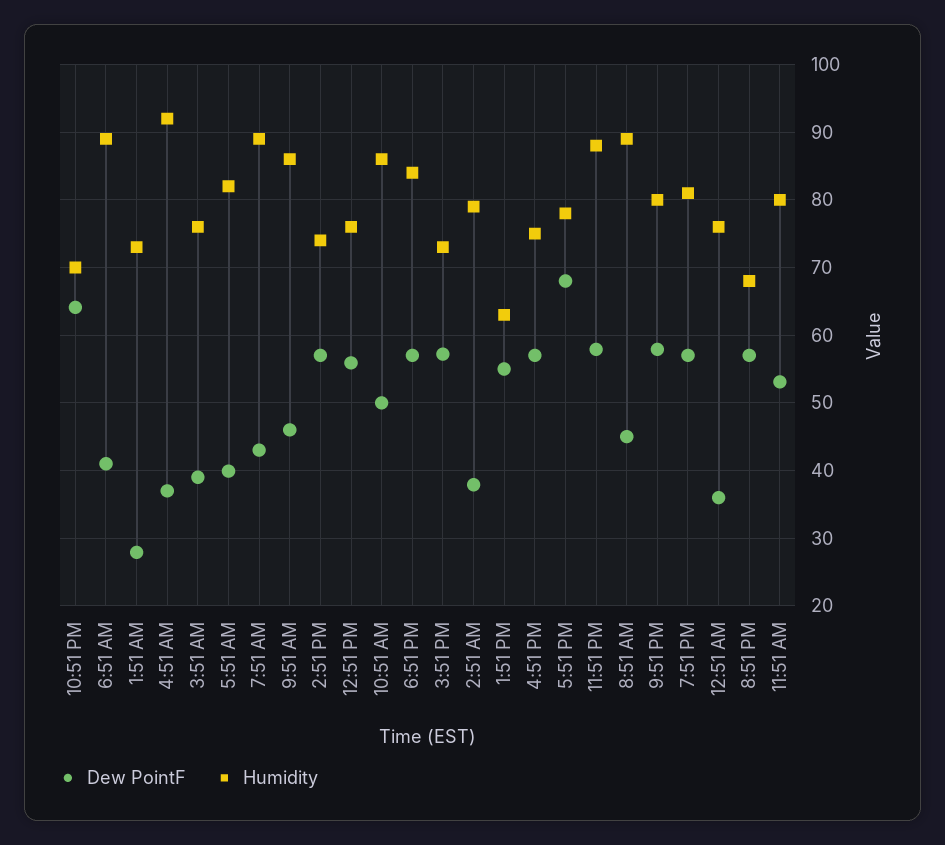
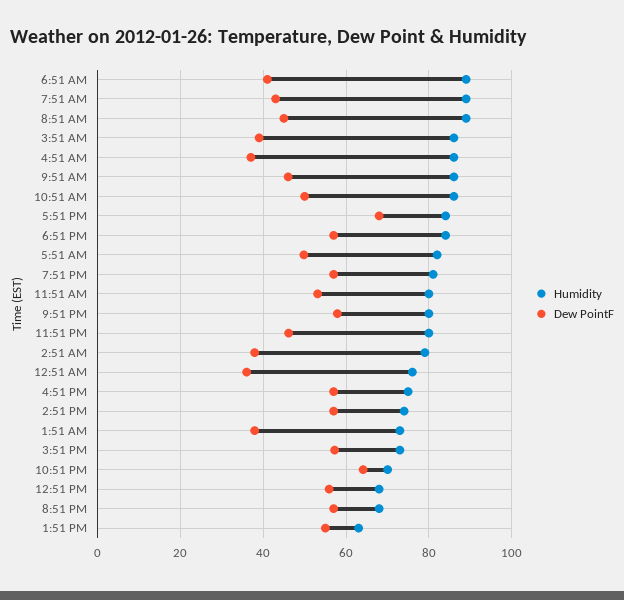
  {
    "Dew PointF": {
      "10:51 PM": 64,
      "6:51 AM": 41,
-     "1:51 AM": 28,
+     "1:51 AM": 38,
      "4:51 AM": 37,
      "3:51 AM": 39,
-     "5:51 AM": 40,
+     "5:51 AM": 50,
      "7:51 AM": 43,
      "9:51 AM": 46,
      "2:51 PM": 57,
      "12:51 PM": 56,
      "10:51 AM": 50,
      "6:51 PM": 57,
      "3:51 PM": 57,
      "2:51 AM": 38,
      "1:51 PM": 55,
      "4:51 PM": 57,
      "5:51 PM": 68,
-     "11:51 PM": 58,
+     "11:51 PM": 46,
      "8:51 AM": 45,
      "9:51 PM": 58,
      "7:51 PM": 57,
      "12:51 AM": 36,
      "8:51 PM": 57,
      "11:51 AM": 53
    },
    "Humidity": {
      "10:51 PM": 70,
      "6:51 AM": 89,
      "1:51 AM": 73,
-     "4:51 AM": 92,
+     "4:51 AM": 86,
-     "3:51 AM": 76,
+     "3:51 AM": 86,
      "5:51 AM": 82,
      "7:51 AM": 89,
      "9:51 AM": 86,
      "2:51 PM": 74,
-     "12:51 PM": 76,
+     "12:51 PM": 68,
      "10:51 AM": 86,
      "6:51 PM": 84,
      "3:51 PM": 73,
      "2:51 AM": 79,
      "1:51 PM": 63,
      "4:51 PM": 75,
-     "5:51 PM": 78,
+     "5:51 PM": 84,
-     "11:51 PM": 88,
+     "11:51 PM": 80,
      "8:51 AM": 89,
      "9:51 PM": 80,
      "7:51 PM": 81,
      "12:51 AM": 76,
      "8:51 PM": 68,
      "11:51 AM": 80
    }
  }

